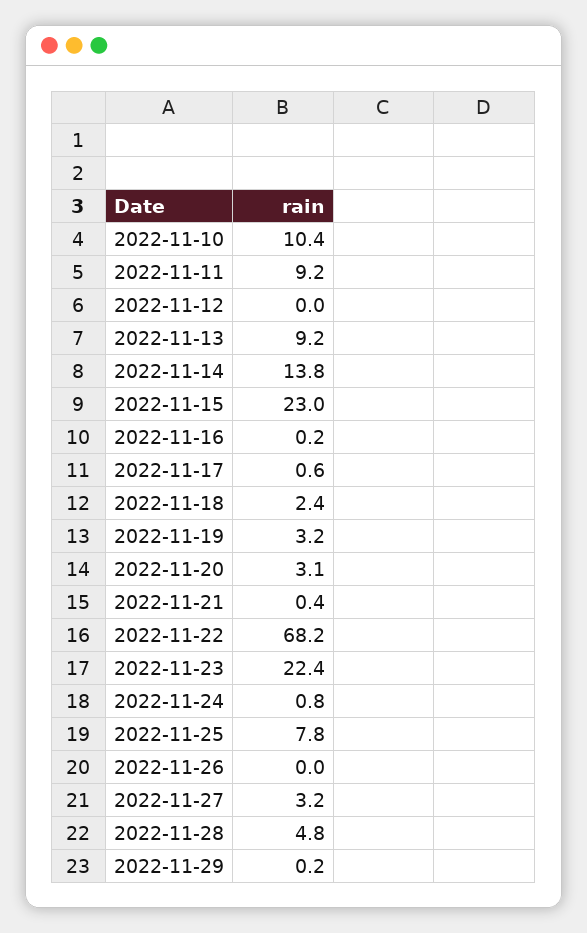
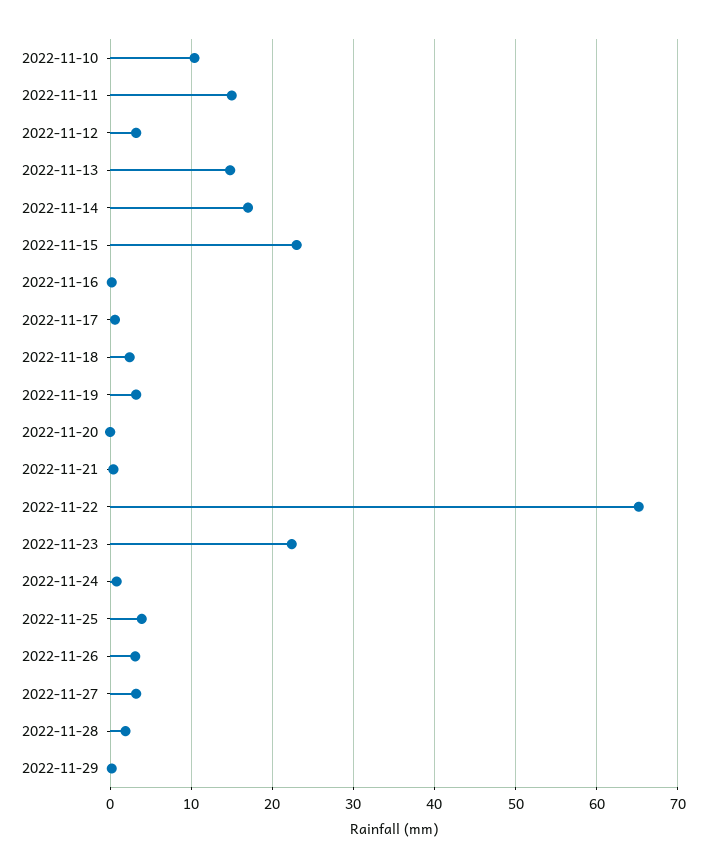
  {
    "2022-11-10": 10.4,
-   "2022-11-11": 9.2,
+   "2022-11-11": 15,
-   "2022-11-12": 0,
+   "2022-11-12": 3,
-   "2022-11-13": 9.2,
+   "2022-11-13": 15,
-   "2022-11-14": 13.8,
+   "2022-11-14": 17,
    "2022-11-15": 23,
    "2022-11-16": 0.2,
    "2022-11-17": 0.6,
    "2022-11-18": 2.4,
    "2022-11-19": 3.2,
-   "2022-11-20": 3.1,
+   "2022-11-20": 0,
    "2022-11-21": 0.4,
-   "2022-11-22": 68.2,
+   "2022-11-22": 65,
    "2022-11-23": 22.4,
    "2022-11-24": 0.8,
-   "2022-11-25": 7.8,
+   "2022-11-25": 4,
-   "2022-11-26": 0,
+   "2022-11-26": 3,
    "2022-11-27": 3.2,
-   "2022-11-28": 4.8,
+   "2022-11-28": 2,
    "2022-11-29": 0.2
  }

